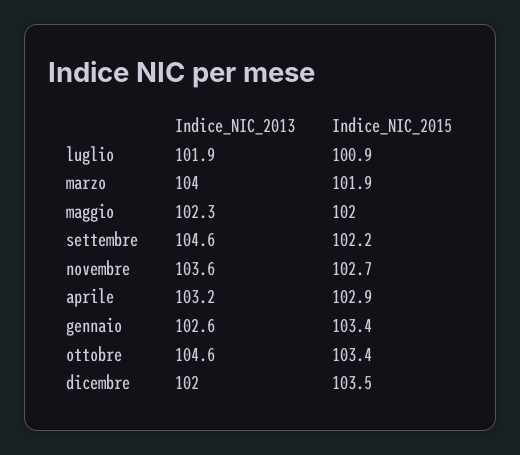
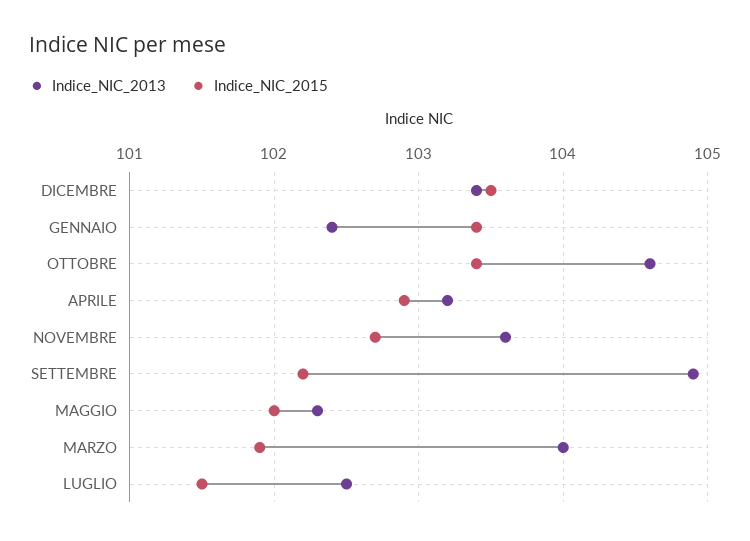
  {
    "Indice_NIC_2013": {
-     "luglio": 101.9,
+     "luglio": 102.5,
      "marzo": 104,
      "maggio": 102.3,
-     "settembre": 104.6,
+     "settembre": 104.9,
      "novembre": 103.6,
      "aprile": 103.2,
-     "gennaio": 102.6,
+     "gennaio": 102.4,
      "ottobre": 104.6,
-     "dicembre": 102
+     "dicembre": 103.4
    },
    "Indice_NIC_2015": {
-     "luglio": 100.9,
+     "luglio": 101.5,
      "marzo": 101.9,
      "maggio": 102,
      "settembre": 102.2,
      "novembre": 102.7,
      "aprile": 102.9,
      "gennaio": 103.4,
      "ottobre": 103.4,
      "dicembre": 103.5
    }
  }

